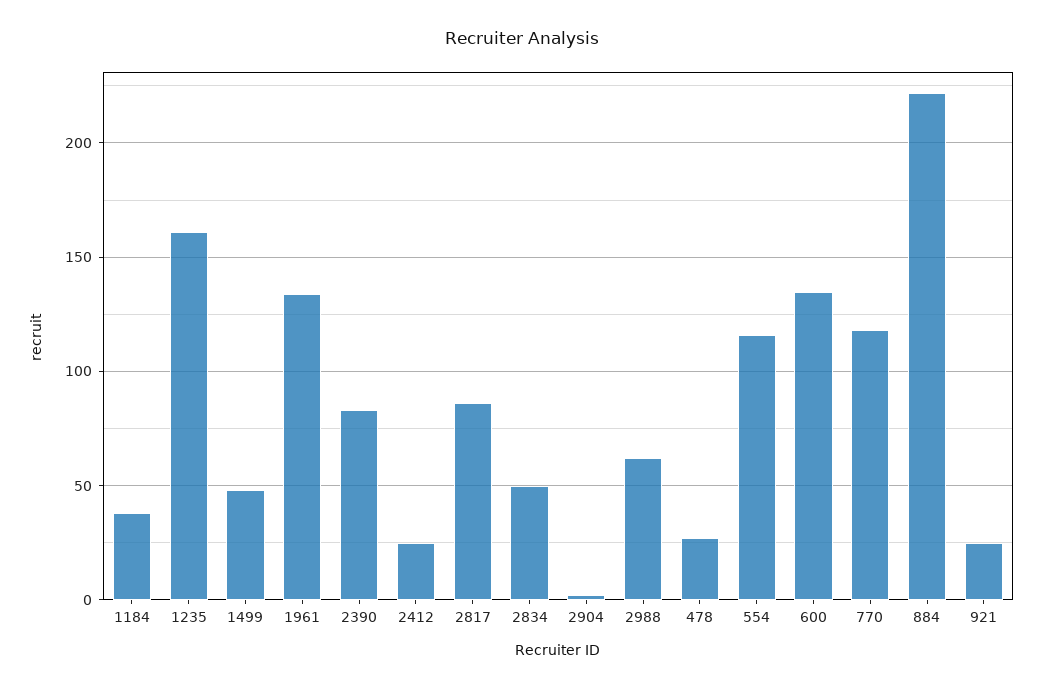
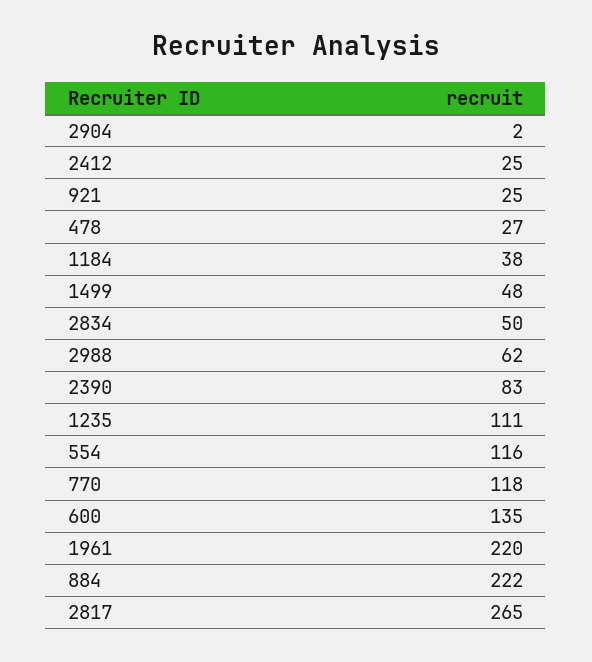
  {
    "1184": 38,
-   "1235": 160,
+   "1235": 111,
    "1499": 48,
-   "1961": 135,
+   "1961": 220,
    "2390": 83,
    "2412": 25,
-   "2817": 85,
+   "2817": 265,
    "2834": 50,
    "2904": 2,
    "2988": 62,
    "478": 27,
    "554": 116,
    "600": 135,
    "770": 118,
    "884": 222,
    "921": 25
  }

